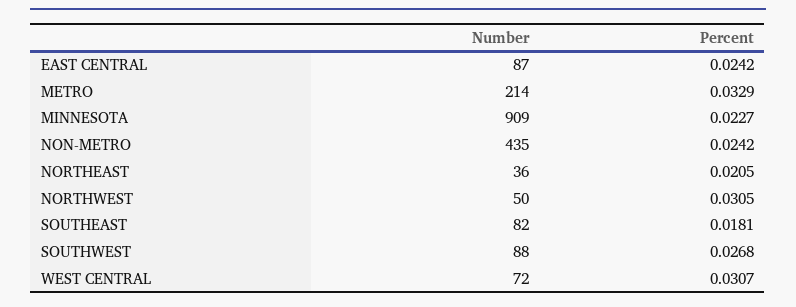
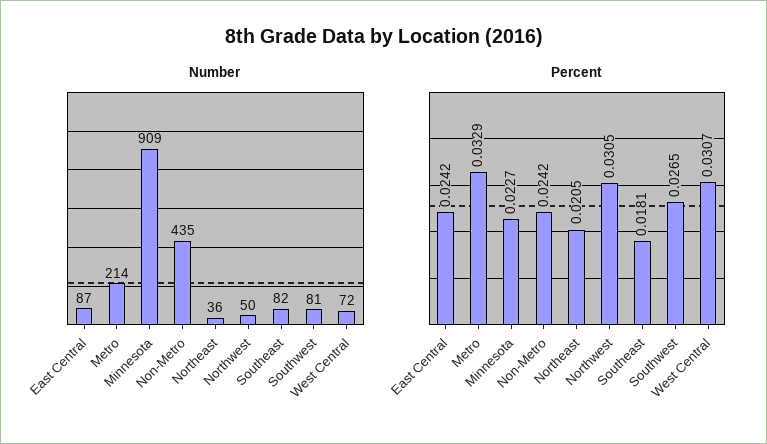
  {
    "Number": {
      "EAST CENTRAL": 87,
      "METRO": 214,
      "MINNESOTA": 909,
      "NON-METRO": 435,
      "NORTHEAST": 36,
      "NORTHWEST": 50,
      "SOUTHEAST": 82,
-     "SOUTHWEST": 88,
+     "SOUTHWEST": 81,
      "WEST CENTRAL": 72
    },
    "Percent": {
      "EAST CENTRAL": 0.0242,
      "METRO": 0.0329,
      "MINNESOTA": 0.0227,
      "NON-METRO": 0.0242,
      "NORTHEAST": 0.0205,
      "NORTHWEST": 0.0305,
      "SOUTHEAST": 0.0181,
-     "SOUTHWEST": 0.0268,
+     "SOUTHWEST": 0.0265,
      "WEST CENTRAL": 0.0307
    }
  }

